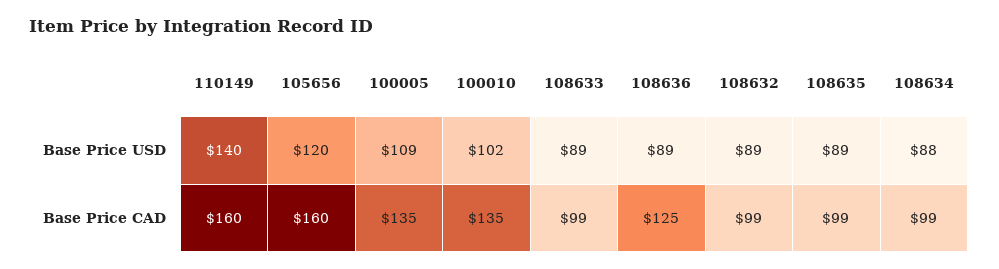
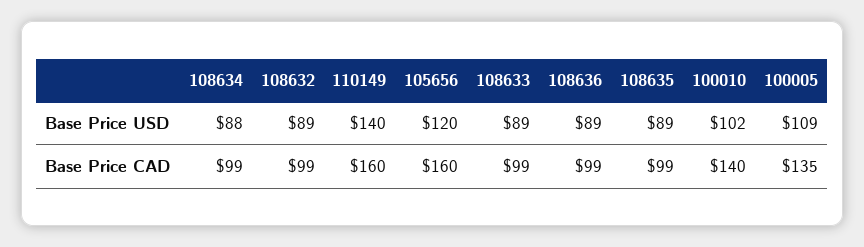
  {
    "110149": {
      "Base Price USD": 140,
      "Base Price CAD": 160
    },
    "105656": {
      "Base Price USD": 120,
      "Base Price CAD": 160
    },
    "100005": {
      "Base Price USD": 109,
      "Base Price CAD": 135
    },
    "100010": {
      "Base Price USD": 102,
-     "Base Price CAD": 135
+     "Base Price CAD": 140
    },
    "108633": {
      "Base Price USD": 89,
      "Base Price CAD": 99
    },
    "108636": {
      "Base Price USD": 89,
-     "Base Price CAD": 125
+     "Base Price CAD": 99
    },
    "108632": {
      "Base Price USD": 89,
      "Base Price CAD": 99
    },
    "108635": {
      "Base Price USD": 89,
      "Base Price CAD": 99
    },
    "108634": {
      "Base Price USD": 88,
      "Base Price CAD": 99
    }
  }

